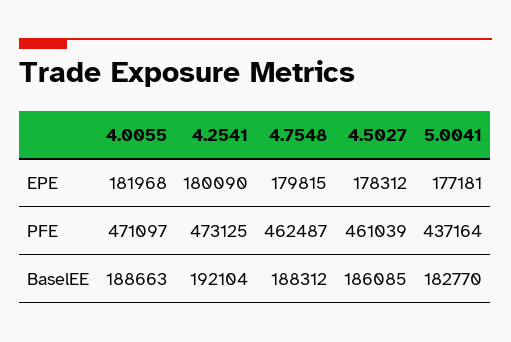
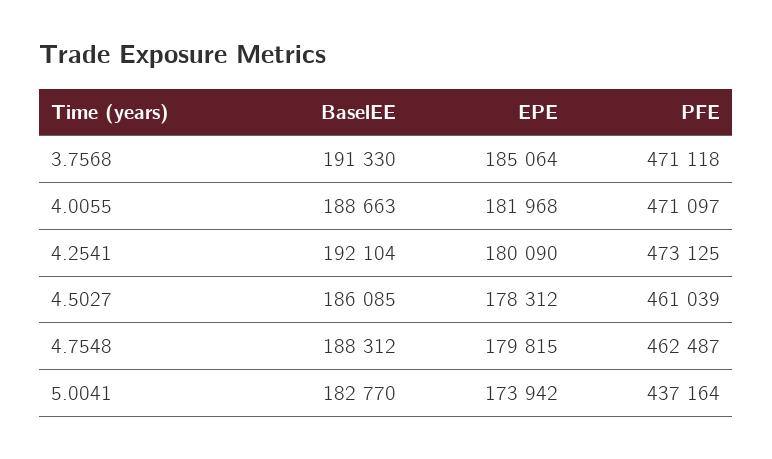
  {
    "4.0055": {
      "EPE": 181968,
      "PFE": 471097,
      "BaselEE": 188663
    },
    "4.2541": {
      "EPE": 180090,
      "PFE": 473125,
      "BaselEE": 192104
    },
    "4.7548": {
      "EPE": 179815,
      "PFE": 462487,
      "BaselEE": 188312
    },
    "4.5027": {
      "EPE": 178312,
      "PFE": 461039,
      "BaselEE": 186085
    },
    "5.0041": {
-     "EPE": 177181,
+     "EPE": 173942,
      "PFE": 437164,
      "BaselEE": 182770
-   }
+   },
+   "3.7568": {
+     "BaselEE": 191330,
+     "EPE": 185064,
+     "PFE": 471118
+   }
  }

